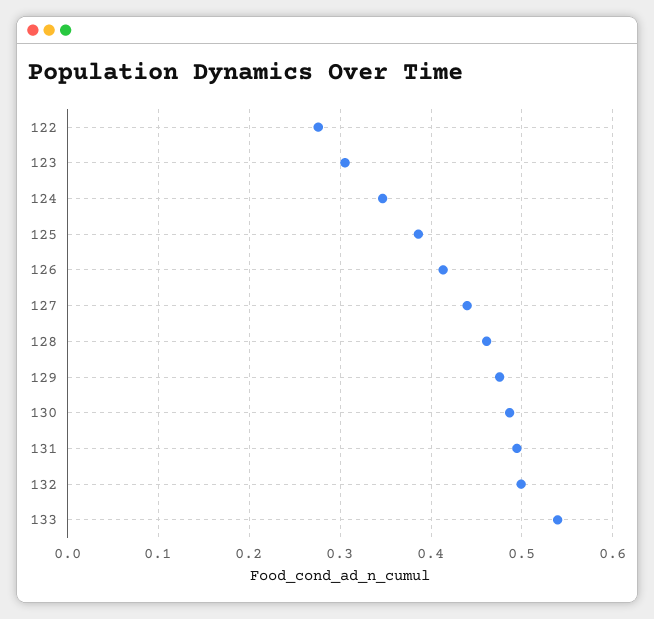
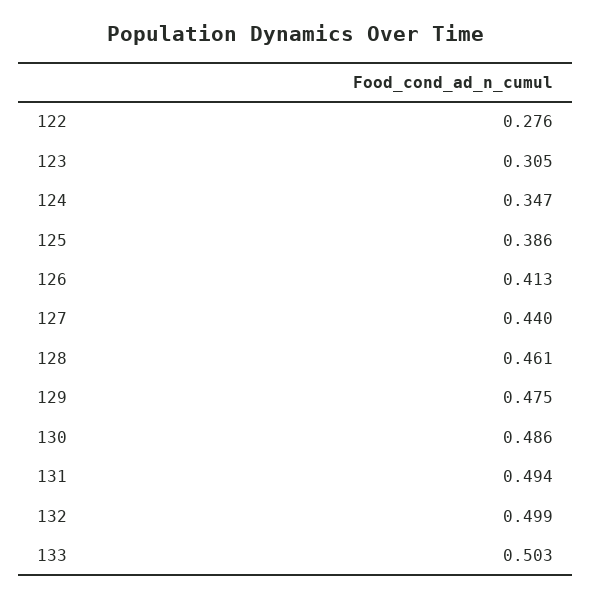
  {
    "122": 0.276,
    "123": 0.305,
    "124": 0.347,
    "125": 0.386,
    "126": 0.413,
    "127": 0.44,
    "128": 0.461,
    "129": 0.475,
    "130": 0.486,
    "131": 0.494,
    "132": 0.499,
-   "133": 0.54
+   "133": 0.503
  }

